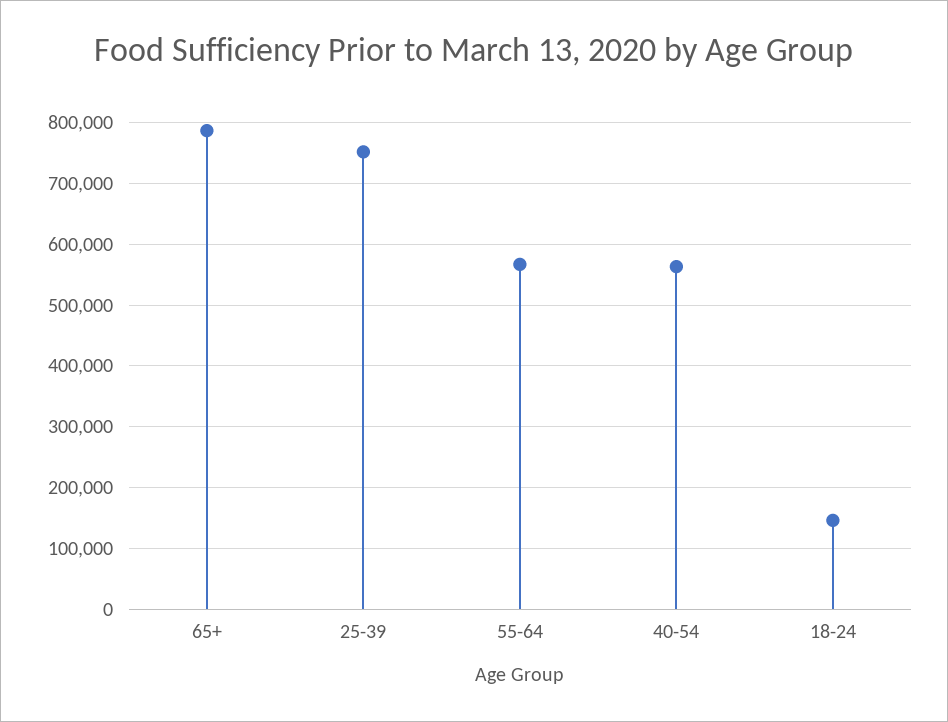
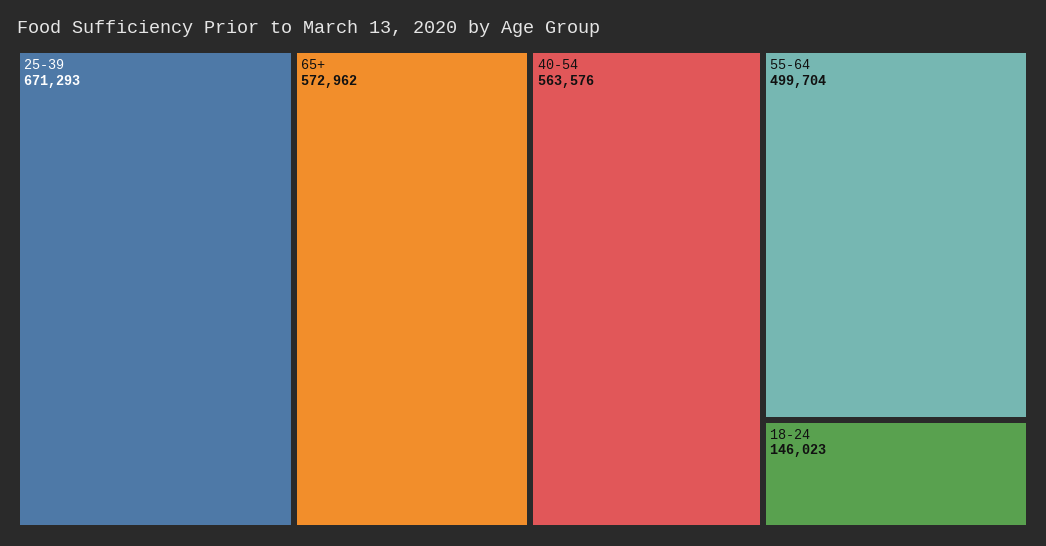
  {
-   "65+": 790000,
+   "65+": 572962,
-   "25-39": 750000,
+   "25-39": 671293,
-   "55-64": 570000,
+   "55-64": 499704,
    "40-54": 563576,
    "18-24": 146023
  }

